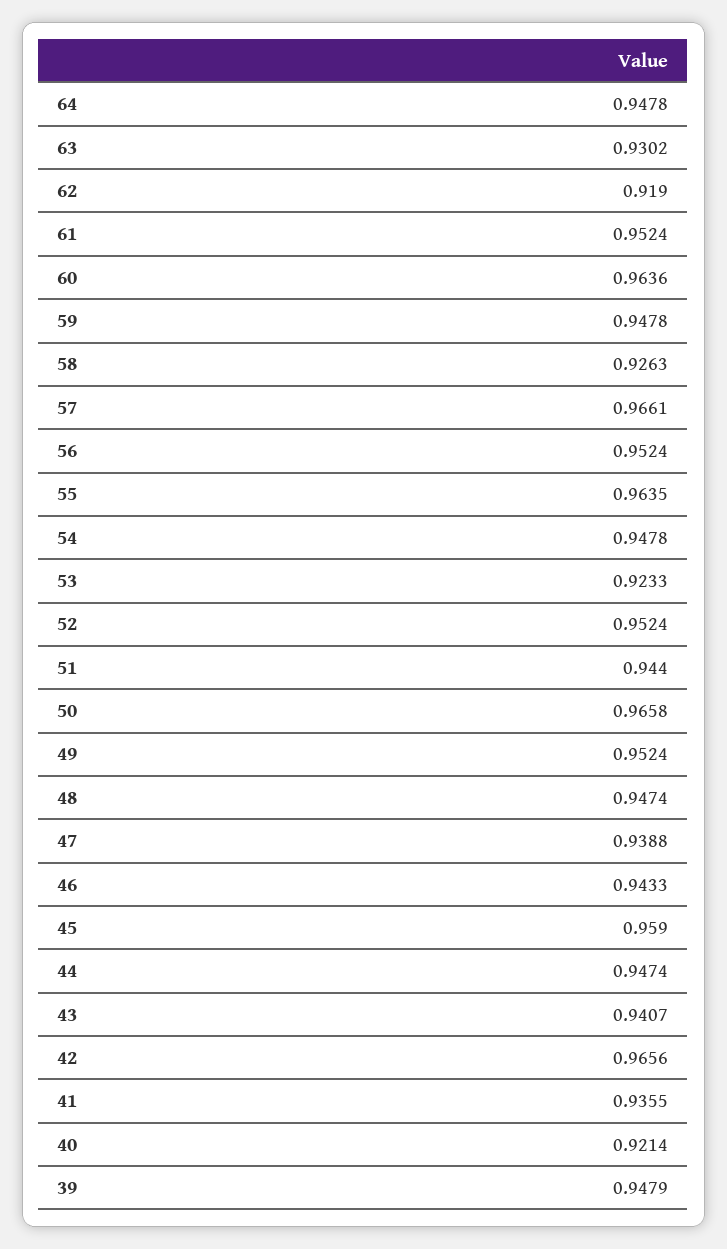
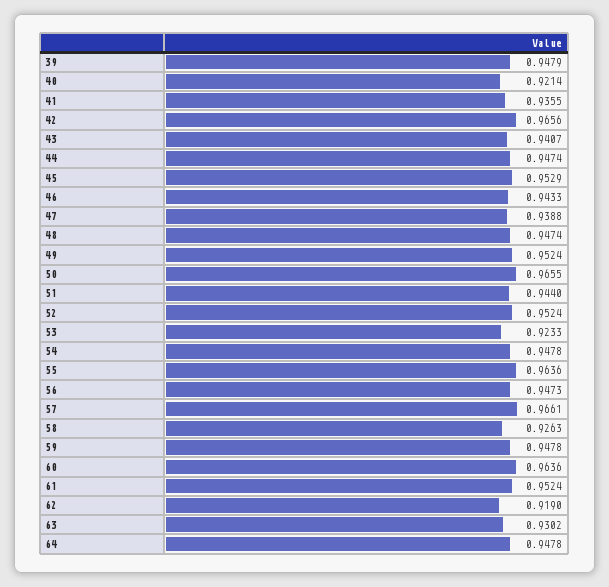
  {
    "64": 0.9478,
    "63": 0.9302,
    "62": 0.919,
    "61": 0.9524,
    "60": 0.9636,
    "59": 0.9478,
    "58": 0.9263,
    "57": 0.9661,
-   "56": 0.9524,
+   "56": 0.9473,
-   "55": 0.9635,
+   "55": 0.9636,
    "54": 0.9478,
    "53": 0.9233,
    "52": 0.9524,
    "51": 0.944,
-   "50": 0.9658,
+   "50": 0.9655,
    "49": 0.9524,
    "48": 0.9474,
    "47": 0.9388,
    "46": 0.9433,
-   "45": 0.959,
+   "45": 0.9529,
    "44": 0.9474,
    "43": 0.9407,
    "42": 0.9656,
    "41": 0.9355,
    "40": 0.9214,
    "39": 0.9479
  }

